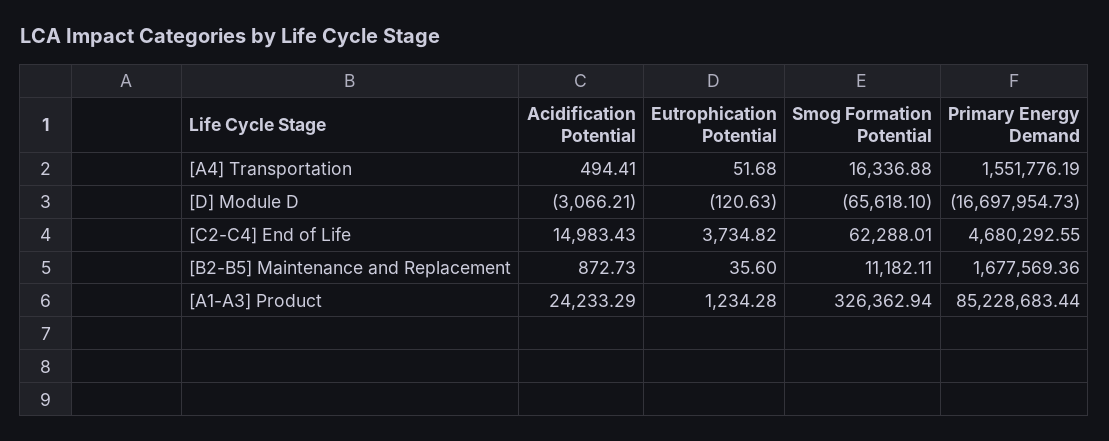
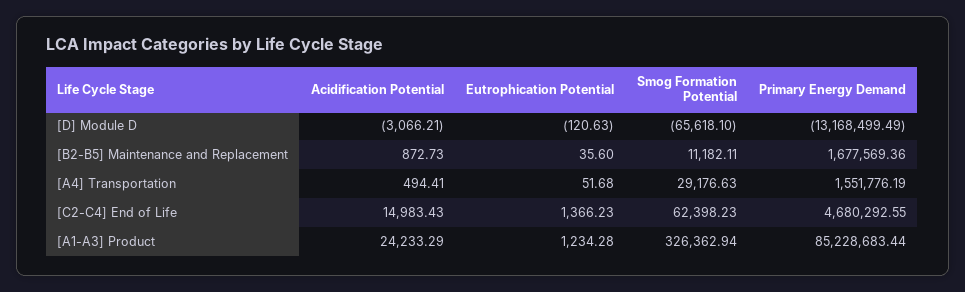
  {
    "Acidification Potential": {
      "[A4] Transportation": 494.41,
      "[D] Module D": -3066.21,
      "[C2-C4] End of Life": 14983.43,
      "[B2-B5] Maintenance and Replacement": 872.73,
      "[A1-A3] Product": 24233.29
    },
    "Eutrophication Potential": {
      "[A4] Transportation": 51.68,
      "[D] Module D": -120.63,
-     "[C2-C4] End of Life": 3734.82,
+     "[C2-C4] End of Life": 1366.23,
      "[B2-B5] Maintenance and Replacement": 35.6,
      "[A1-A3] Product": 1234.28
    },
    "Smog Formation Potential": {
-     "[A4] Transportation": 16336.88,
+     "[A4] Transportation": 29176.63,
      "[D] Module D": -65618.1,
-     "[C2-C4] End of Life": 62288.01,
+     "[C2-C4] End of Life": 62398.23,
      "[B2-B5] Maintenance and Replacement": 11182.11,
      "[A1-A3] Product": 326362.94
    },
    "Primary Energy Demand": {
      "[A4] Transportation": 1551776.19,
-     "[D] Module D": -16697954.73,
+     "[D] Module D": -13168499.49,
      "[C2-C4] End of Life": 4680292.55,
      "[B2-B5] Maintenance and Replacement": 1677569.36,
      "[A1-A3] Product": 85228683.44
    }
  }

